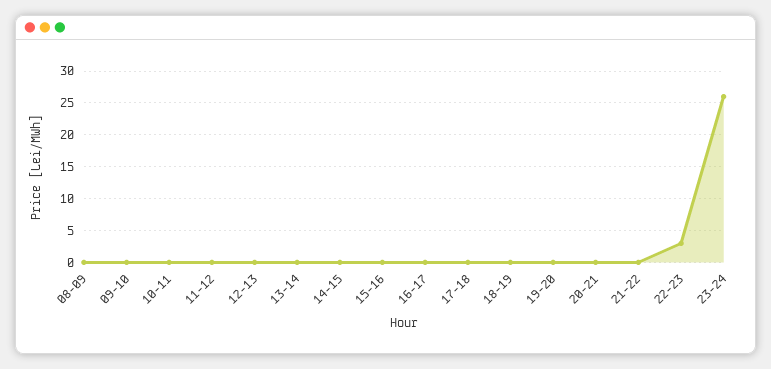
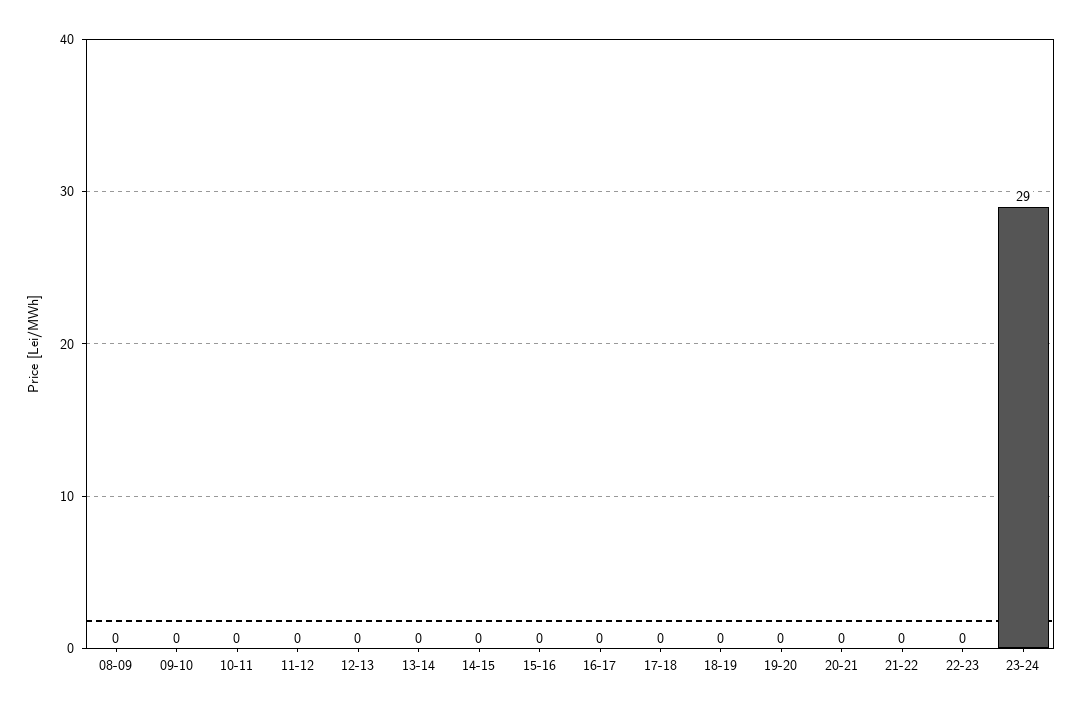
  {
    "08-09": 0,
    "09-10": 0,
    "10-11": 0,
    "11-12": 0,
    "12-13": 0,
    "13-14": 0,
    "14-15": 0,
    "15-16": 0,
    "16-17": 0,
    "17-18": 0,
    "18-19": 0,
    "19-20": 0,
    "20-21": 0,
    "21-22": 0,
-   "22-23": 3,
+   "22-23": 0,
-   "23-24": 26
+   "23-24": 29
  }

